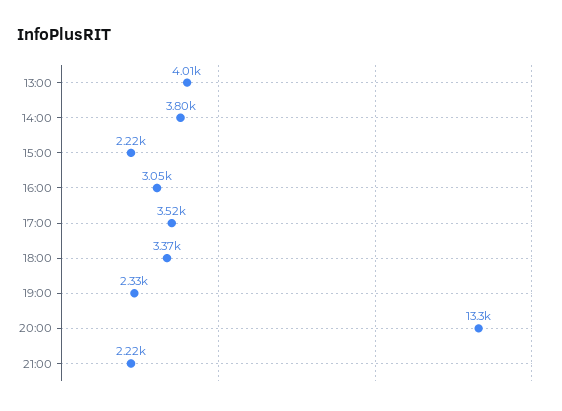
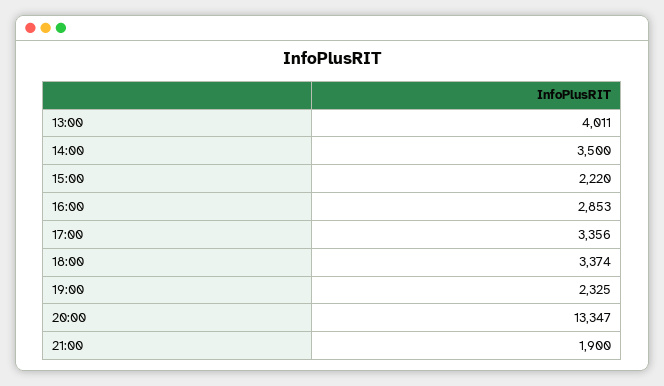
  {
    "13:00": 4011,
-   "14:00": 3800,
+   "14:00": 3500,
    "15:00": 2220,
-   "16:00": 3050,
+   "16:00": 2853,
-   "17:00": 3520,
+   "17:00": 3356,
    "18:00": 3374,
    "19:00": 2325,
    "20:00": 13347,
-   "21:00": 2220
+   "21:00": 1900
  }

